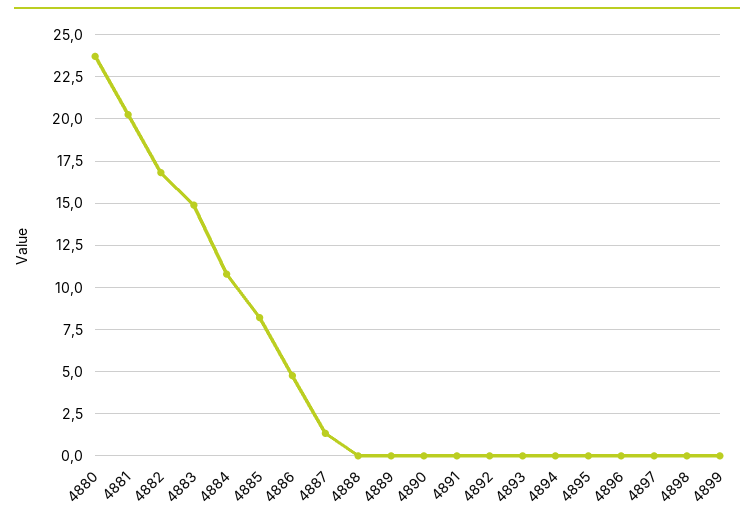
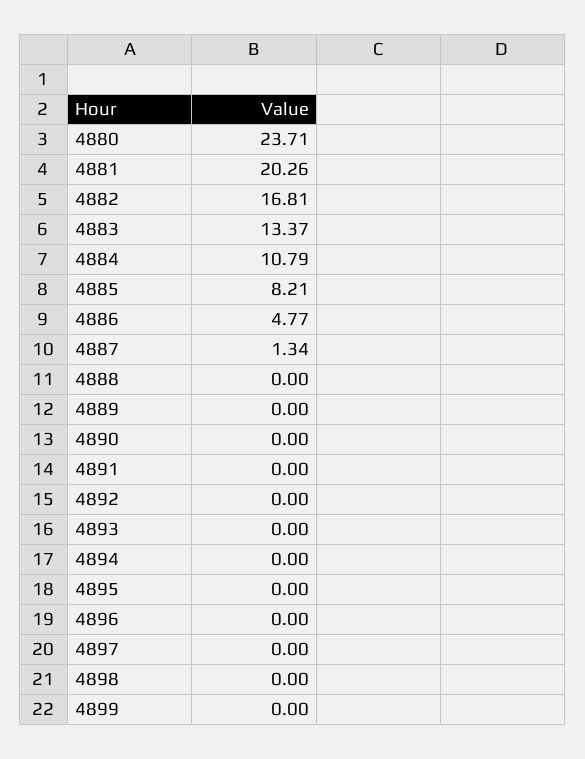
  {
    "4880": 23.71,
    "4881": 20.26,
    "4882": 16.81,
-   "4883": 15,
+   "4883": 13.37,
    "4884": 10.79,
    "4885": 8.21,
    "4886": 4.77,
    "4887": 1.34,
    "4888": 0,
    "4889": 0,
    "4890": 0,
    "4891": 0,
    "4892": 0,
    "4893": 0,
    "4894": 0,
    "4895": 0,
    "4896": 0,
    "4897": 0,
    "4898": 0,
    "4899": 0
  }

